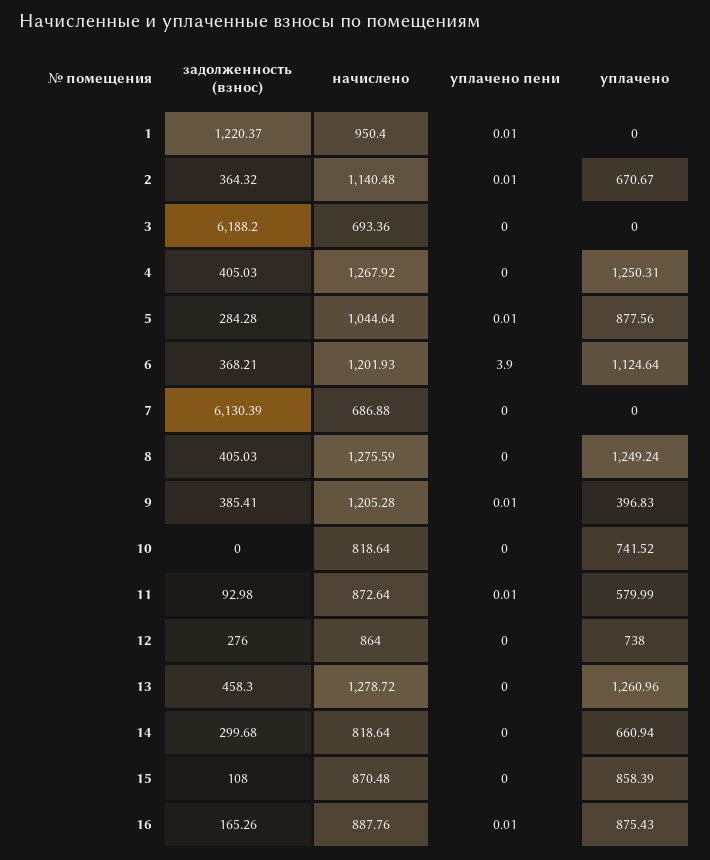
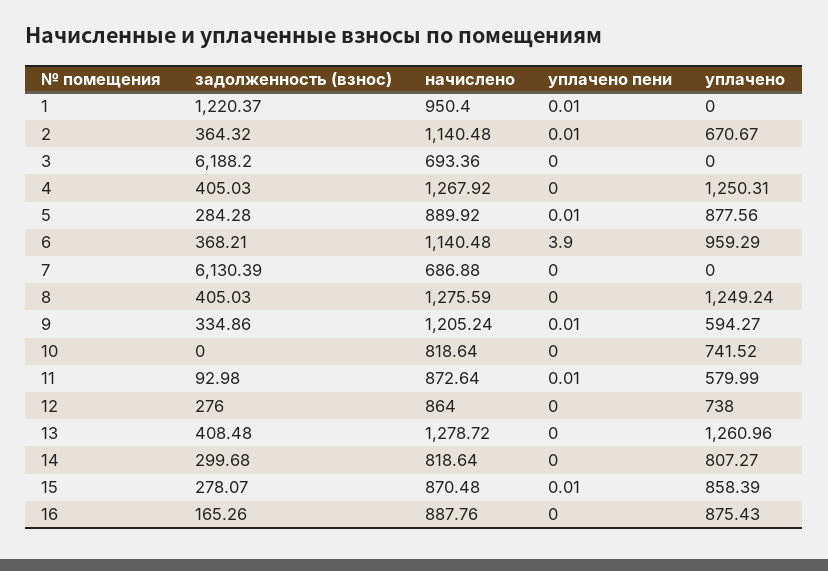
  {
    "задолженность (взнос)": {
      "1": 1220.37,
      "2": 364.32,
      "3": 6188.2,
      "4": 405.03,
      "5": 284.28,
      "6": 368.21,
      "7": 6130.39,
      "8": 405.03,
-     "9": 385.41,
+     "9": 334.86,
      "10": 0,
      "11": 92.98,
      "12": 276,
-     "13": 458.3,
+     "13": 408.48,
      "14": 299.68,
-     "15": 108,
+     "15": 278.07,
      "16": 165.26
    },
    "начислено": {
      "1": 950.4,
      "2": 1140.48,
      "3": 693.36,
      "4": 1267.92,
-     "5": 1044.64,
+     "5": 889.92,
-     "6": 1201.93,
+     "6": 1140.48,
      "7": 686.88,
      "8": 1275.59,
-     "9": 1205.28,
+     "9": 1205.24,
      "10": 818.64,
      "11": 872.64,
      "12": 864,
      "13": 1278.72,
      "14": 818.64,
      "15": 870.48,
      "16": 887.76
    },
    "уплачено пени": {
      "1": 0.01,
      "2": 0.01,
      "3": 0,
      "4": 0,
      "5": 0.01,
      "6": 3.9,
      "7": 0,
      "8": 0,
      "9": 0.01,
      "10": 0,
      "11": 0.01,
      "12": 0,
      "13": 0,
      "14": 0,
-     "15": 0,
+     "15": 0.01,
-     "16": 0.01
+     "16": 0
    },
    "уплачено": {
      "1": 0,
      "2": 670.67,
      "3": 0,
      "4": 1250.31,
      "5": 877.56,
-     "6": 1124.64,
+     "6": 959.29,
      "7": 0,
      "8": 1249.24,
-     "9": 396.83,
+     "9": 594.27,
      "10": 741.52,
      "11": 579.99,
      "12": 738,
      "13": 1260.96,
-     "14": 660.94,
+     "14": 807.27,
      "15": 858.39,
      "16": 875.43
    }
  }

